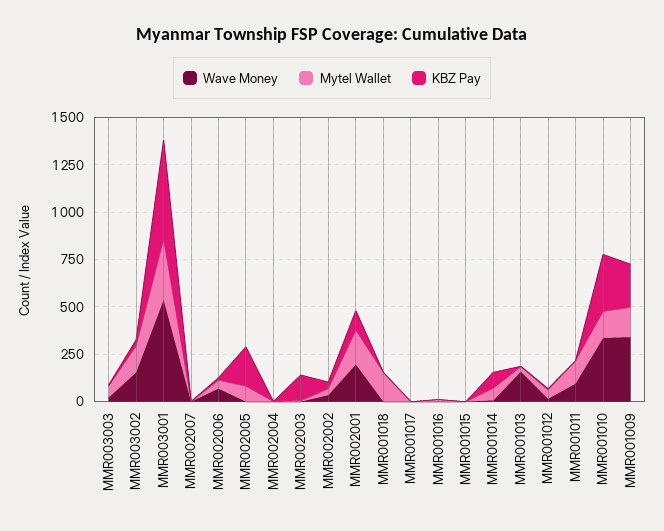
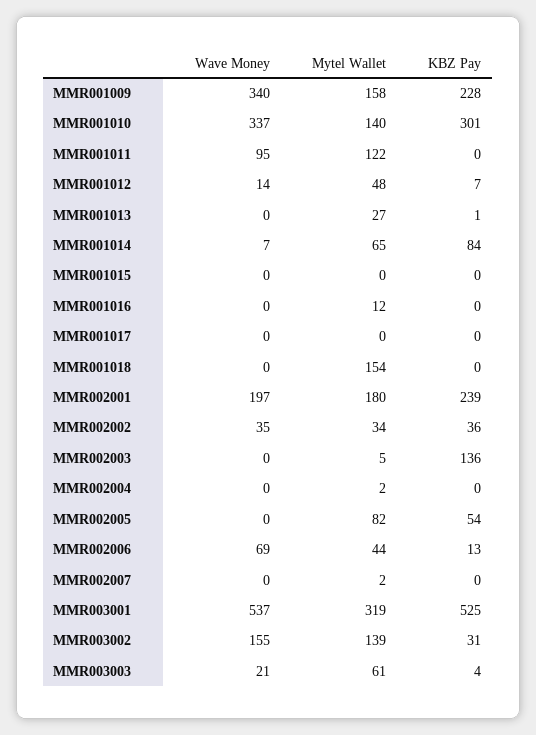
  {
    "Wave Money": {
      "MMR003003": 21,
      "MMR003002": 155,
      "MMR003001": 537,
      "MMR002007": 0,
      "MMR002006": 69,
      "MMR002005": 0,
      "MMR002004": 0,
      "MMR002003": 0,
      "MMR002002": 35,
      "MMR002001": 197,
      "MMR001018": 0,
      "MMR001017": 0,
      "MMR001016": 0,
      "MMR001015": 0,
      "MMR001014": 7,
-     "MMR001013": 150,
+     "MMR001013": 0,
      "MMR001012": 14,
      "MMR001011": 95,
      "MMR001010": 337,
      "MMR001009": 340
    },
    "Mytel Wallet": {
      "MMR003003": 61,
      "MMR003002": 139,
      "MMR003001": 319,
      "MMR002007": 2,
      "MMR002006": 44,
      "MMR002005": 82,
      "MMR002004": 2,
      "MMR002003": 5,
      "MMR002002": 34,
      "MMR002001": 180,
      "MMR001018": 154,
      "MMR001017": 0,
      "MMR001016": 12,
      "MMR001015": 0,
      "MMR001014": 65,
      "MMR001013": 27,
      "MMR001012": 48,
      "MMR001011": 122,
      "MMR001010": 140,
      "MMR001009": 158
    },
    "KBZ Pay": {
      "MMR003003": 4,
      "MMR003002": 31,
      "MMR003001": 525,
      "MMR002007": 0,
      "MMR002006": 13,
-     "MMR002005": 200,
+     "MMR002005": 54,
      "MMR002004": 0,
      "MMR002003": 136,
      "MMR002002": 36,
-     "MMR002001": 100,
+     "MMR002001": 239,
      "MMR001018": 0,
      "MMR001017": 0,
      "MMR001016": 0,
      "MMR001015": 0,
      "MMR001014": 84,
      "MMR001013": 1,
      "MMR001012": 7,
      "MMR001011": 0,
      "MMR001010": 301,
      "MMR001009": 228
    }
  }

